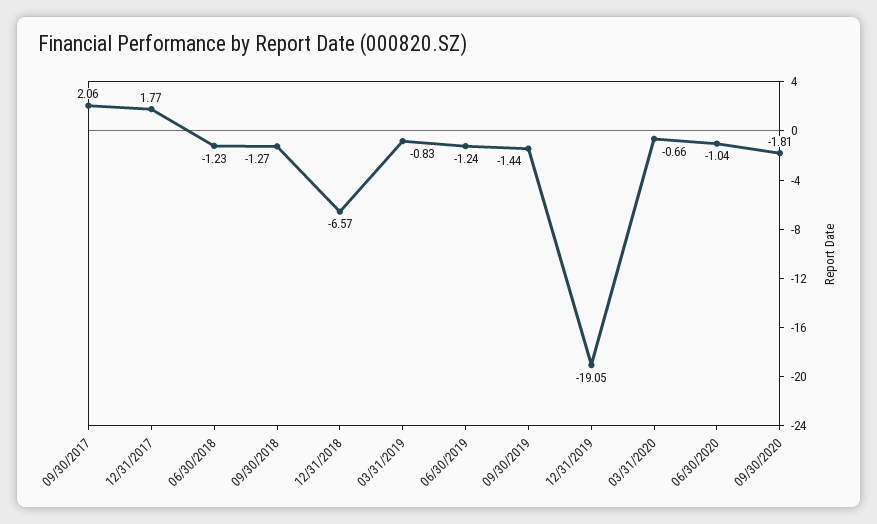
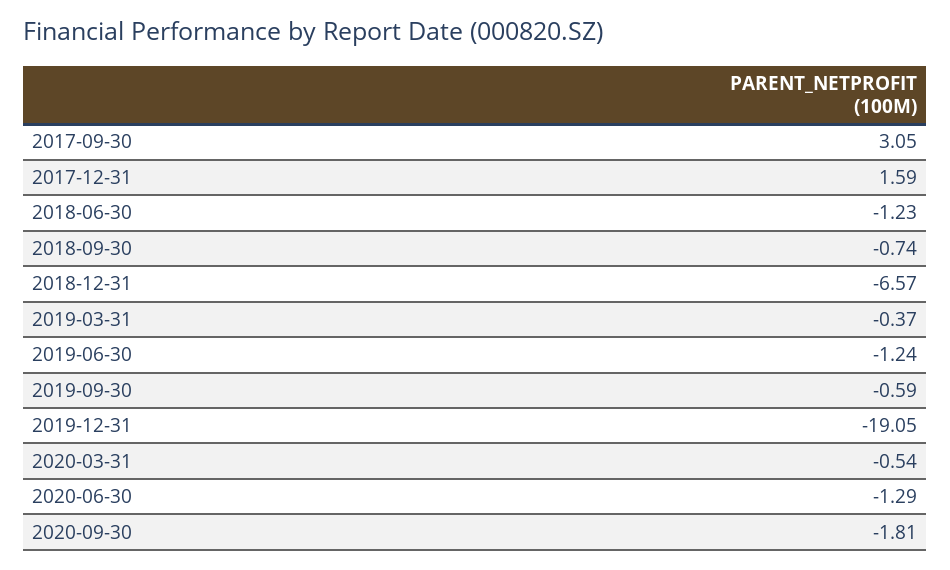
  {
-   "09/30/2017": 2.06,
+   "09/30/2017": 3.05,
-   "12/31/2017": 1.77,
+   "12/31/2017": 1.59,
    "06/30/2018": -1.23,
-   "09/30/2018": -1.27,
+   "09/30/2018": -0.74,
    "12/31/2018": -6.57,
-   "03/31/2019": -0.83,
+   "03/31/2019": -0.37,
    "06/30/2019": -1.24,
-   "09/30/2019": -1.44,
+   "09/30/2019": -0.59,
    "12/31/2019": -19.05,
-   "03/31/2020": -0.66,
+   "03/31/2020": -0.54,
-   "06/30/2020": -1.04,
+   "06/30/2020": -1.29,
    "09/30/2020": -1.81
  }

